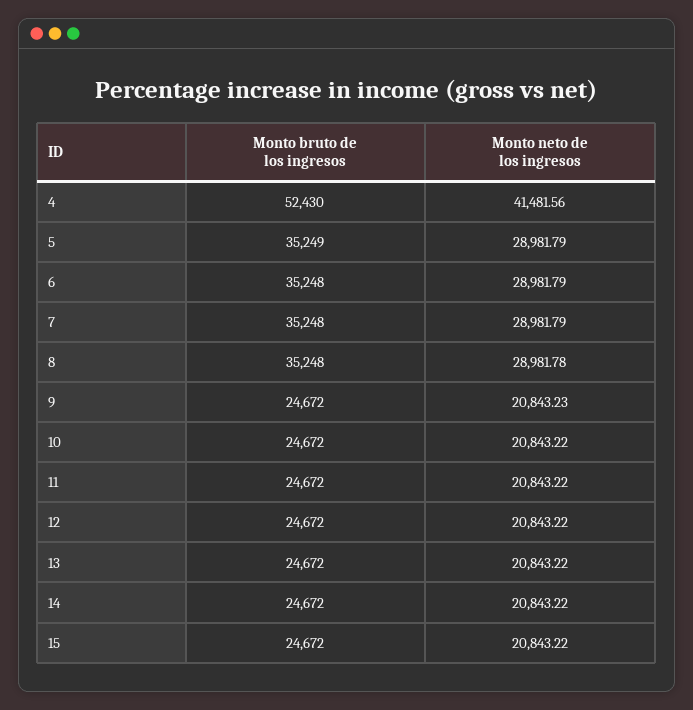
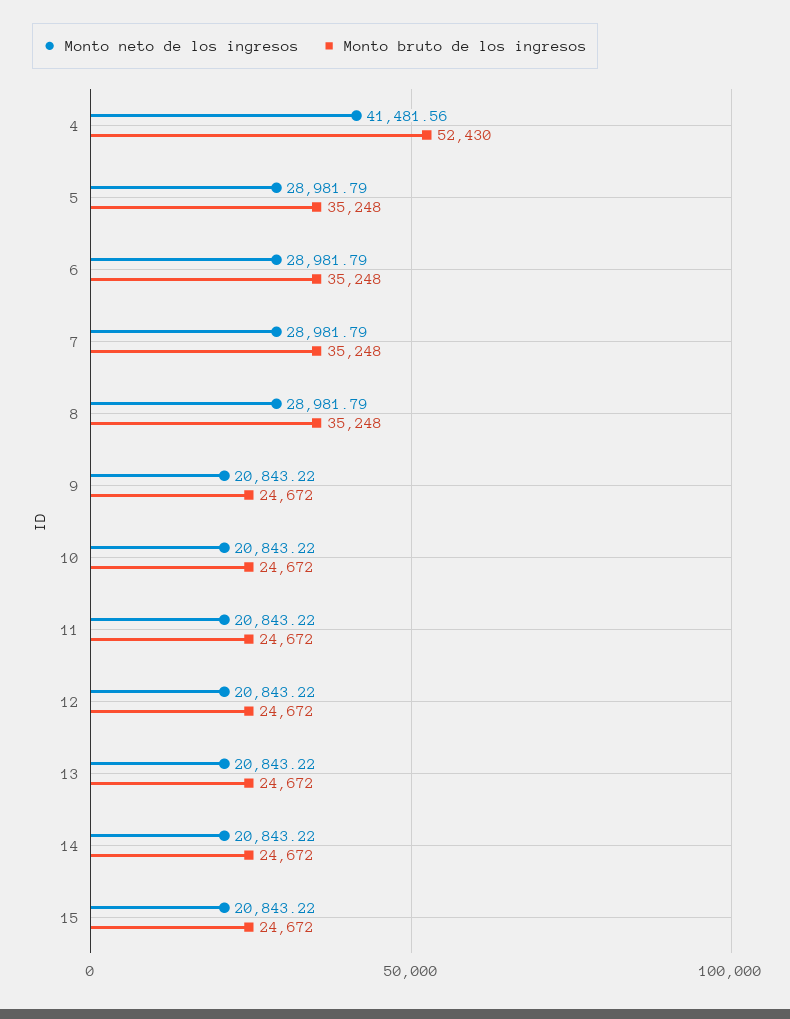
  {
    "Monto bruto de los ingresos": {
      "4": 52430,
-     "5": 35249,
+     "5": 35248,
      "6": 35248,
      "7": 35248,
      "8": 35248,
      "9": 24672,
      "10": 24672,
      "11": 24672,
      "12": 24672,
      "13": 24672,
      "14": 24672,
      "15": 24672
    },
    "Monto neto de los ingresos": {
      "4": 41481.56,
      "5": 28981.79,
      "6": 28981.79,
      "7": 28981.79,
-     "8": 28981.78,
+     "8": 28981.79,
-     "9": 20843.23,
+     "9": 20843.22,
      "10": 20843.22,
      "11": 20843.22,
      "12": 20843.22,
      "13": 20843.22,
      "14": 20843.22,
      "15": 20843.22
    }
  }

